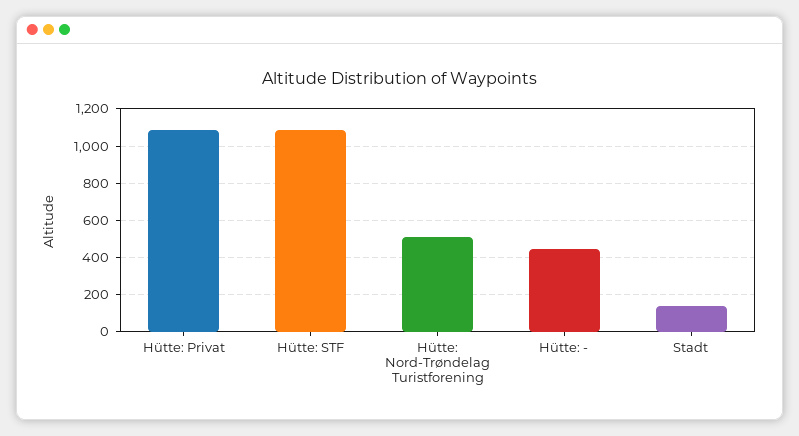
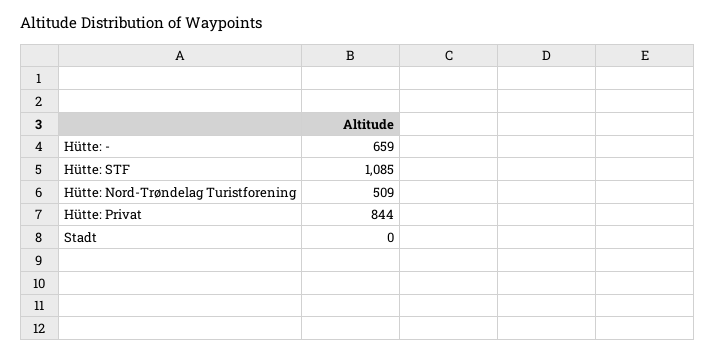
  {
-   "Hütte: Privat": 1100,
+   "Hütte: Privat": 844,
    "Hütte: STF": 1085,
    "Hütte: Nord-Trøndelag Turistforening": 509,
-   "Hütte: -": 450,
+   "Hütte: -": 659,
-   "Stadt": 150
+   "Stadt": 0
  }

